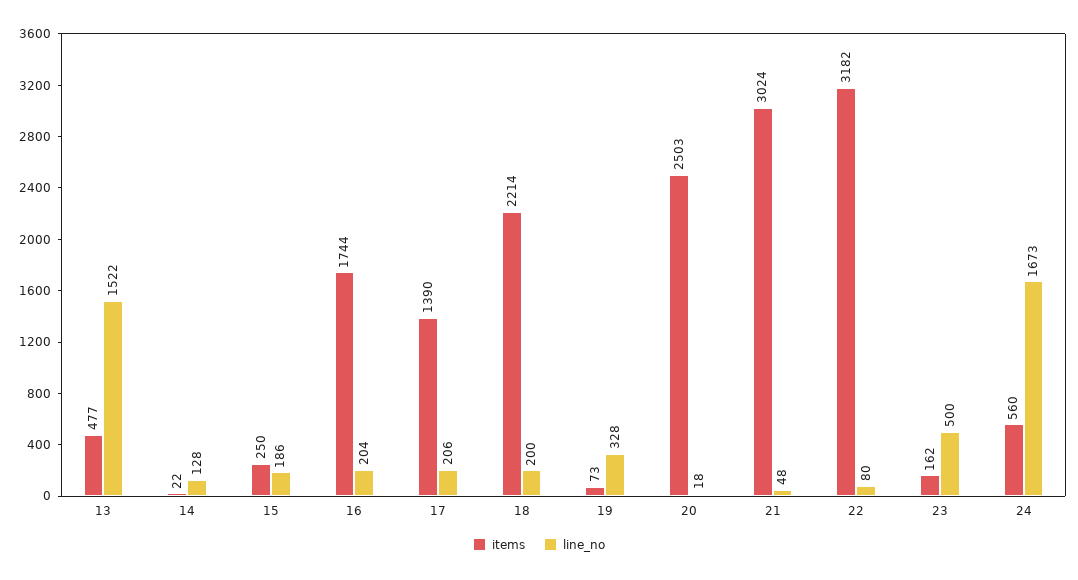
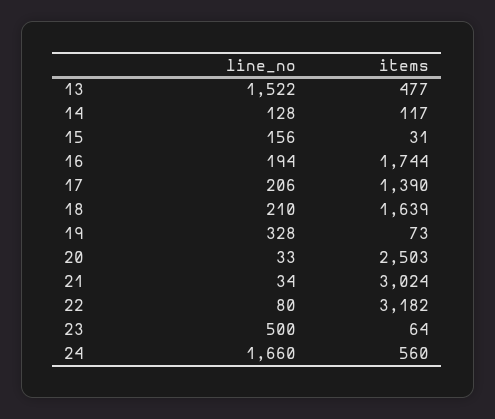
  {
    "items": {
      "13": 477,
-     "14": 22,
+     "14": 117,
-     "15": 250,
+     "15": 31,
      "16": 1744,
      "17": 1390,
-     "18": 2214,
+     "18": 1639,
      "19": 73,
      "20": 2503,
      "21": 3024,
      "22": 3182,
-     "23": 162,
+     "23": 64,
      "24": 560
    },
    "line_no": {
      "13": 1522,
      "14": 128,
-     "15": 186,
+     "15": 156,
-     "16": 204,
+     "16": 194,
      "17": 206,
-     "18": 200,
+     "18": 210,
      "19": 328,
-     "20": 18,
+     "20": 33,
-     "21": 48,
+     "21": 34,
      "22": 80,
      "23": 500,
-     "24": 1673
+     "24": 1660
    }
  }

